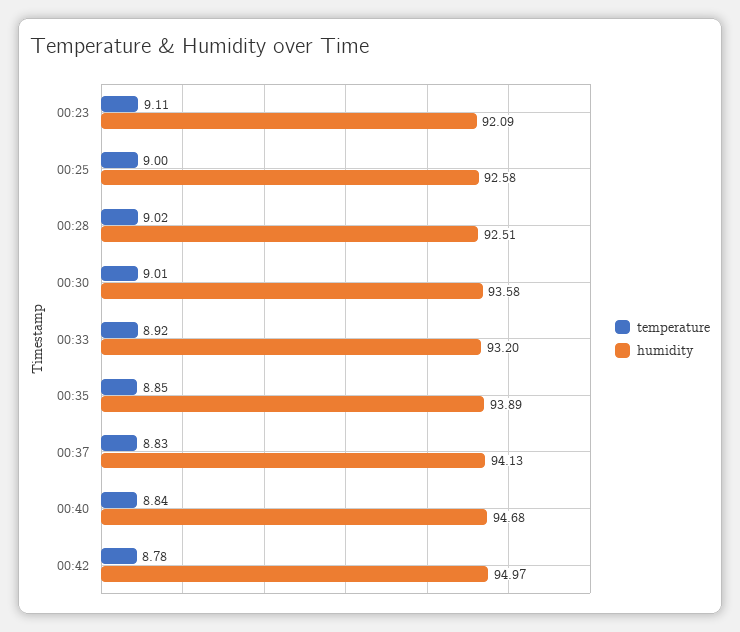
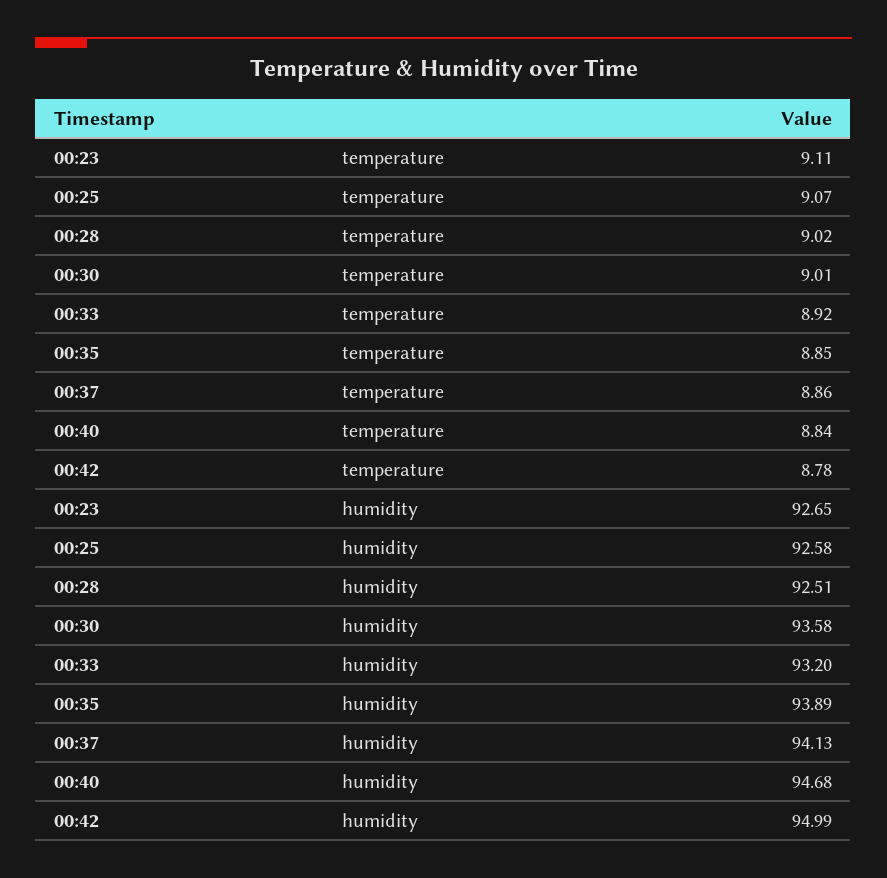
  {
    "temperature": {
      "00:23": 9.11,
-     "00:25": 9,
+     "00:25": 9.07,
      "00:28": 9.02,
      "00:30": 9.01,
      "00:33": 8.92,
      "00:35": 8.85,
-     "00:37": 8.83,
+     "00:37": 8.86,
      "00:40": 8.84,
      "00:42": 8.78
    },
    "humidity": {
-     "00:23": 92.09,
+     "00:23": 92.65,
      "00:25": 92.58,
      "00:28": 92.51,
      "00:30": 93.58,
      "00:33": 93.2,
      "00:35": 93.89,
      "00:37": 94.13,
      "00:40": 94.68,
-     "00:42": 94.97
+     "00:42": 94.99
    }
  }

